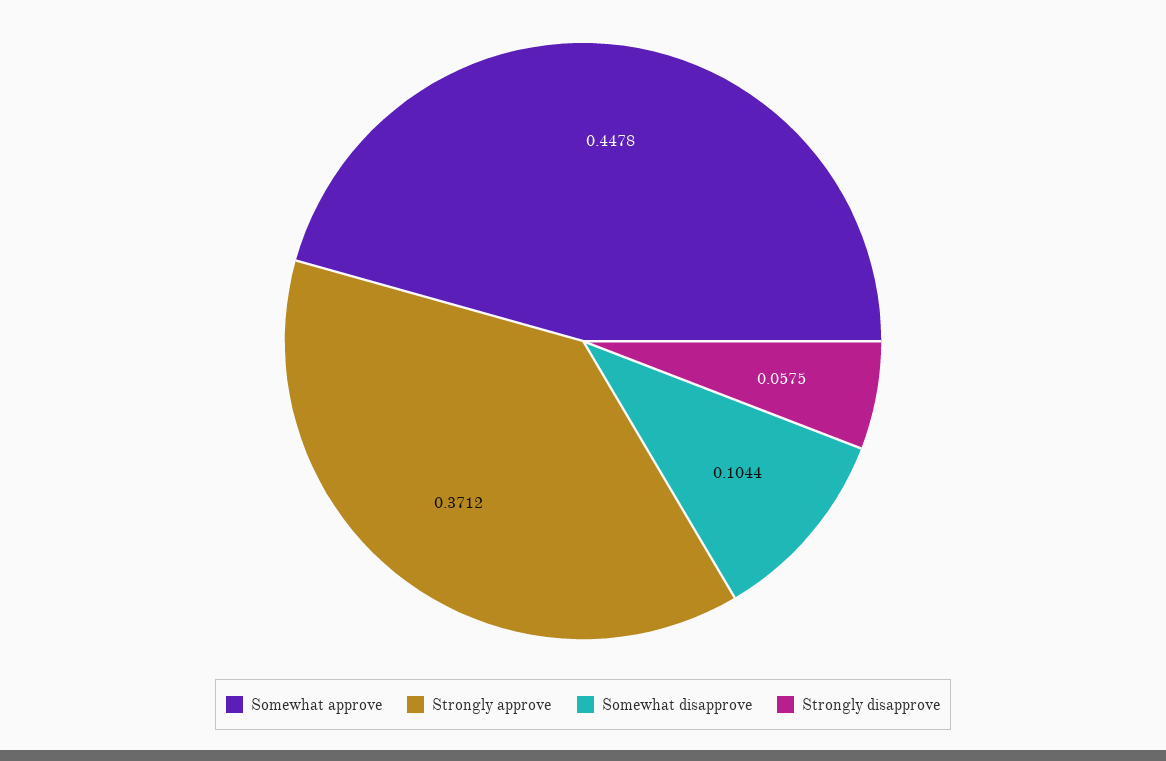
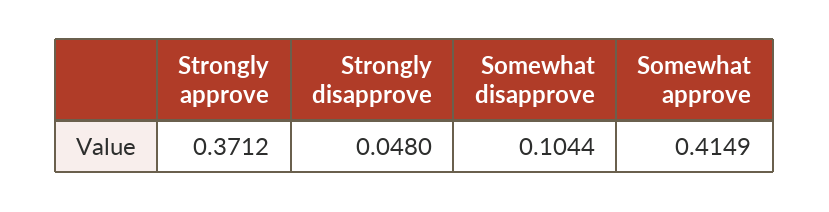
  {
-   "Somewhat approve": 0.4478,
+   "Somewhat approve": 0.4149,
    "Strongly approve": 0.3712,
    "Somewhat disapprove": 0.1044,
-   "Strongly disapprove": 0.0575
+   "Strongly disapprove": 0.048
  }

